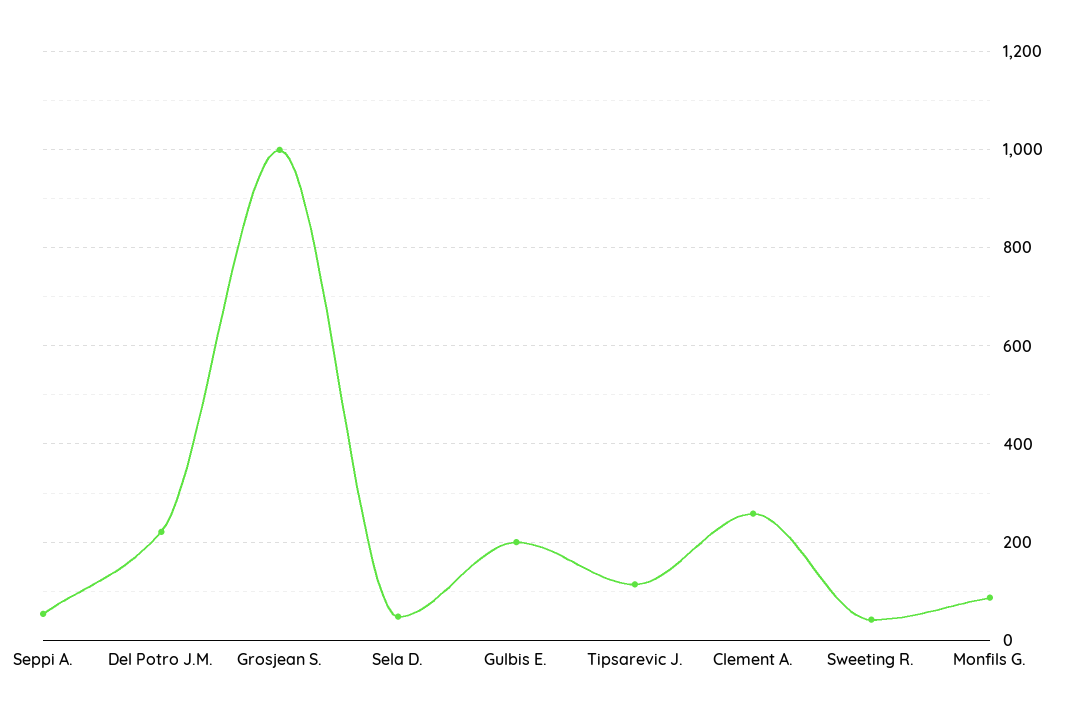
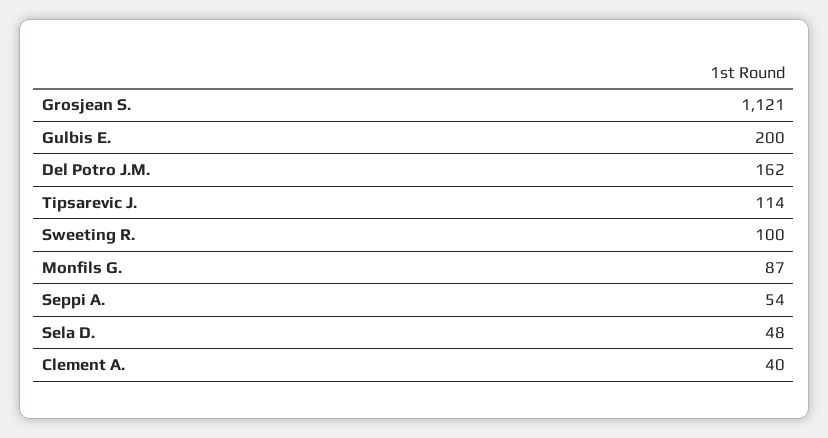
  {
    "Seppi A.": 54,
-   "Del Potro J.M.": 220,
+   "Del Potro J.M.": 162,
-   "Grosjean S.": 1000,
+   "Grosjean S.": 1121,
    "Sela D.": 48,
    "Gulbis E.": 200,
    "Tipsarevic J.": 114,
-   "Clement A.": 260,
+   "Clement A.": 40,
-   "Sweeting R.": 40,
+   "Sweeting R.": 100,
    "Monfils G.": 87
  }

